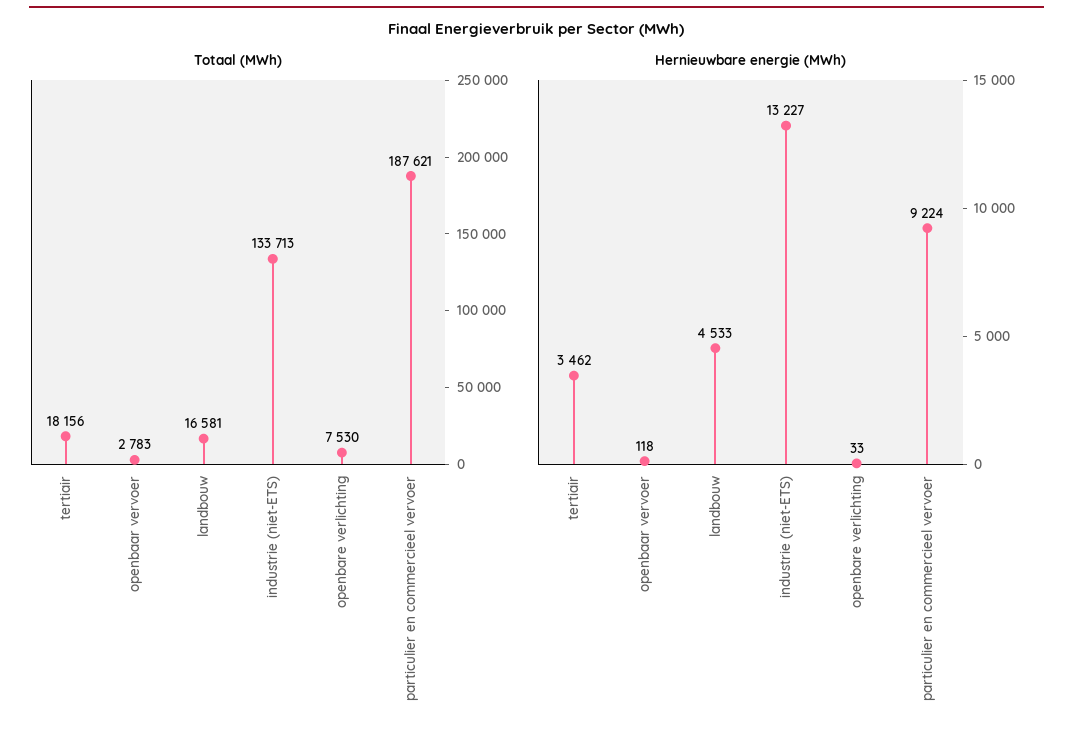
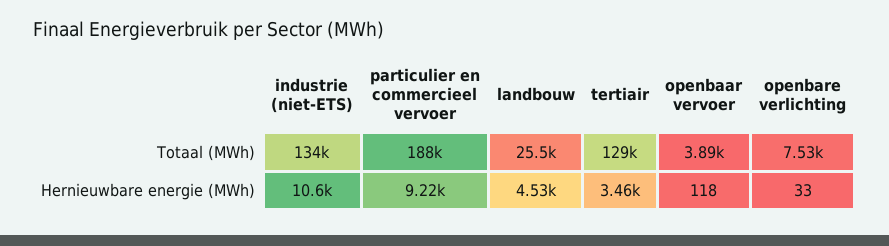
  {
    "Totaal (MWh)": {
-     "tertiair": 18156,
+     "tertiair": 129000,
-     "openbaar vervoer": 2783,
+     "openbaar vervoer": 3890,
-     "landbouw": 16581,
+     "landbouw": 25500,
      "industrie (niet-ETS)": 133713,
      "openbare verlichting": 7530,
      "particulier en commercieel vervoer": 187621
    },
    "Hernieuwbare energie (MWh)": {
      "tertiair": 3462,
      "openbaar vervoer": 118,
      "landbouw": 4533,
-     "industrie (niet-ETS)": 13227,
+     "industrie (niet-ETS)": 10600,
      "openbare verlichting": 33,
      "particulier en commercieel vervoer": 9224
    }
  }

